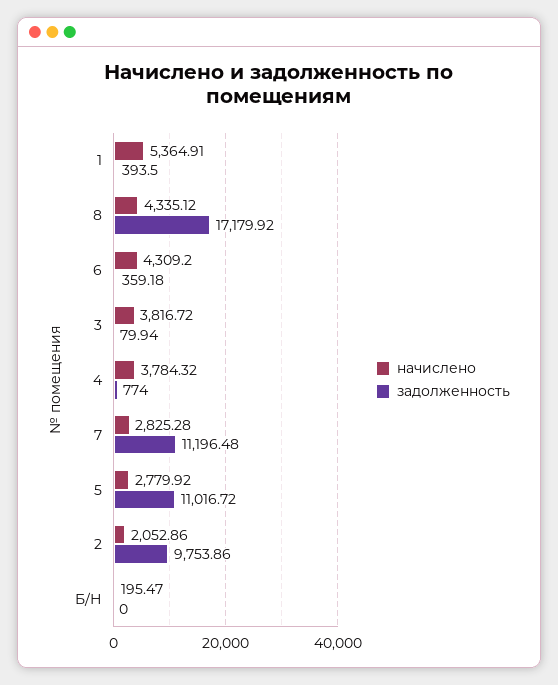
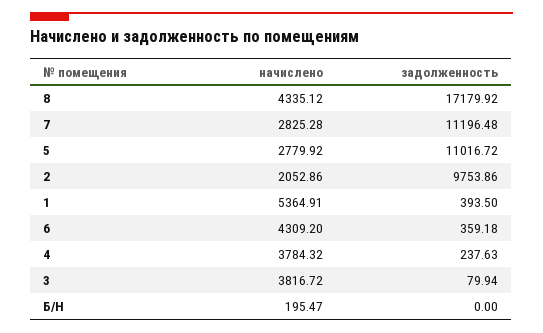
  {
    "начислено": {
      "1": 5364.91,
      "8": 4335.12,
      "6": 4309.2,
      "3": 3816.72,
      "4": 3784.32,
      "7": 2825.28,
      "5": 2779.92,
      "2": 2052.86,
      "Б/Н": 195.47
    },
    "задолженность": {
      "1": 393.5,
      "8": 17179.92,
      "6": 359.18,
      "3": 79.94,
-     "4": 774,
+     "4": 237.63,
      "7": 11196.48,
      "5": 11016.72,
      "2": 9753.86,
      "Б/Н": 0
    }
  }

